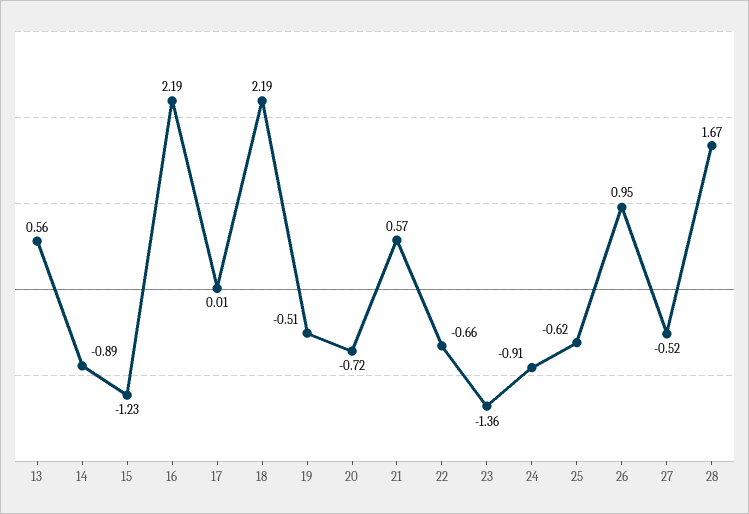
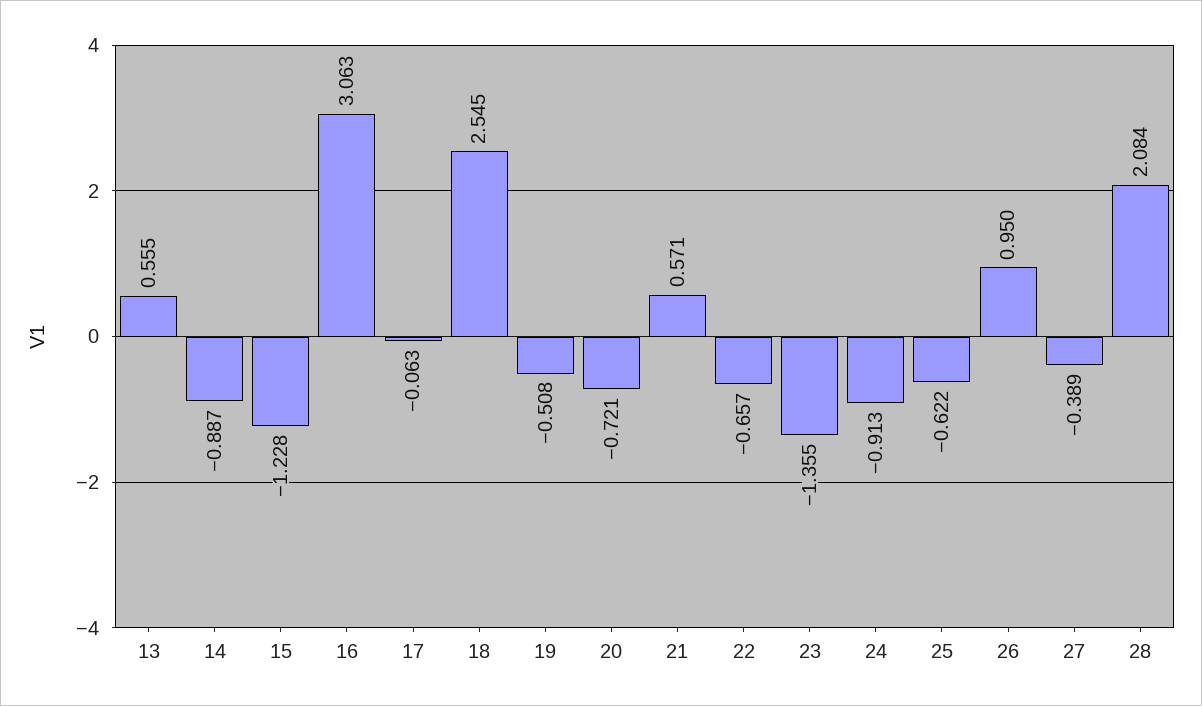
  {
    "13": 0.555,
    "14": -0.887,
    "15": -1.228,
-   "16": 2.19,
+   "16": 3.063,
-   "17": 0.01,
+   "17": -0.063,
-   "18": 2.19,
+   "18": 2.545,
    "19": -0.508,
    "20": -0.721,
    "21": 0.571,
    "22": -0.657,
    "23": -1.355,
    "24": -0.913,
    "25": -0.622,
    "26": 0.95,
-   "27": -0.52,
+   "27": -0.389,
-   "28": 1.67
+   "28": 2.084
  }

